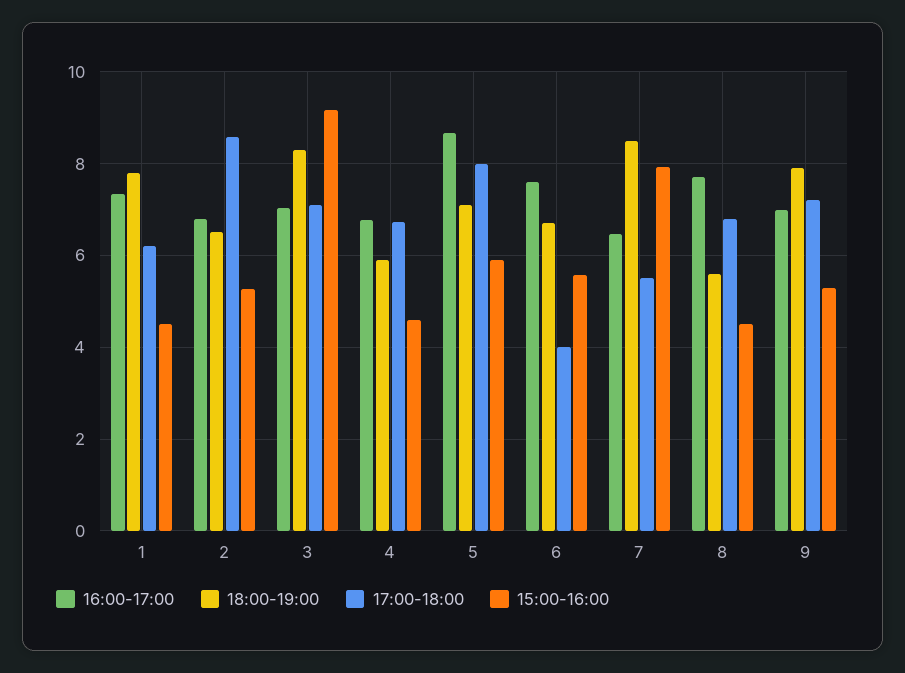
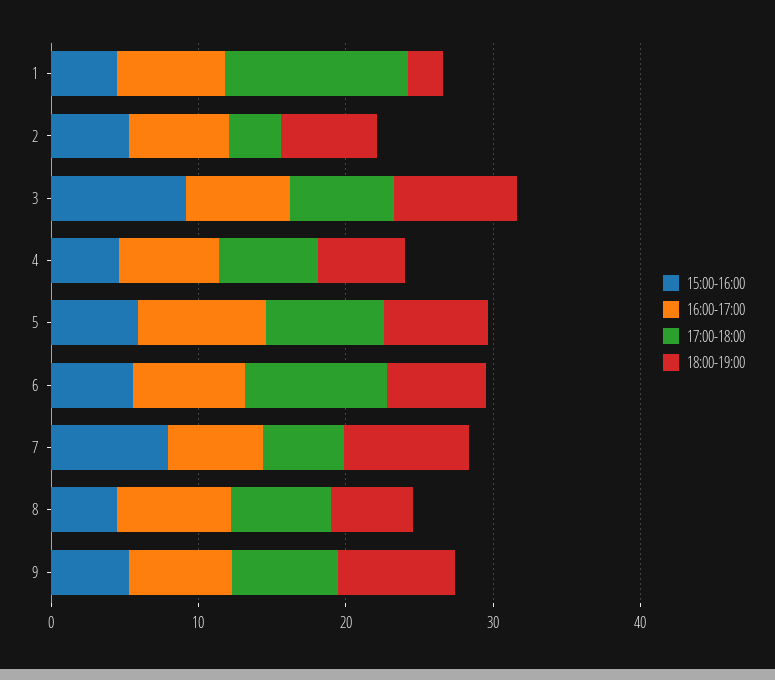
  {
    "16:00-17:00": {
      "1": 7.4,
      "2": 6.8,
      "3": 7,
      "4": 6.8,
      "5": 8.6,
      "6": 7.6,
      "7": 6.4,
      "8": 7.8,
      "9": 7
    },
    "18:00-19:00": {
-     "1": 7.8,
+     "1": 2,
      "2": 6.6,
      "3": 8.4,
      "4": 6,
      "5": 7.2,
      "6": 6.8,
      "7": 8.6,
      "8": 5.6,
      "9": 8
    },
    "17:00-18:00": {
-     "1": 6.2,
+     "1": 12,
-     "2": 8.6,
+     "2": 4,
      "3": 7.2,
      "4": 6.8,
      "5": 8,
-     "6": 4,
+     "6": 10,
      "7": 5.6,
      "8": 6.8,
      "9": 7.2
    },
    "15:00-16:00": {
      "1": 4.6,
      "2": 5.2,
      "3": 9.2,
      "4": 4.6,
      "5": 6,
      "6": 5.6,
      "7": 8,
      "8": 4.6,
      "9": 5.4
    }
  }

